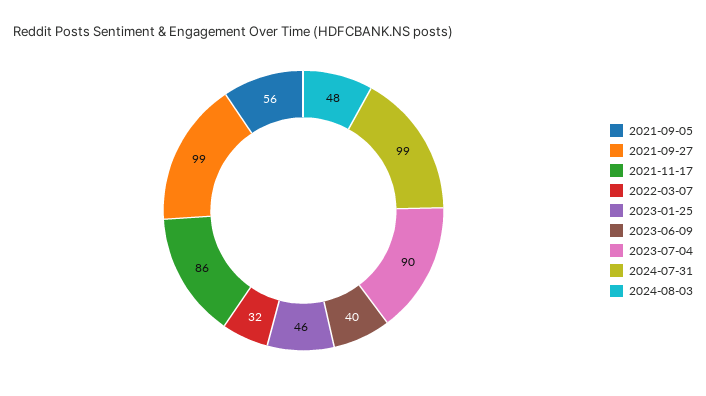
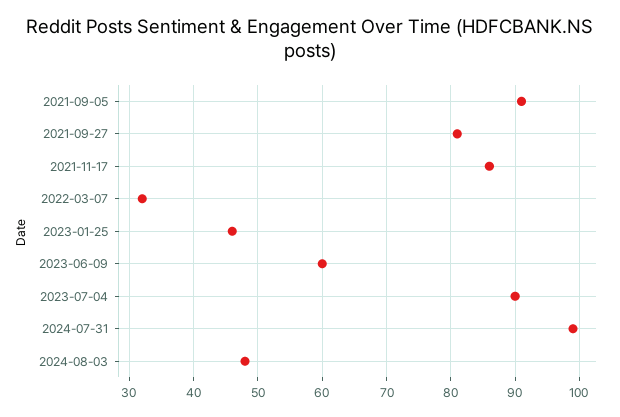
  {
-   "2021-09-05": 56,
+   "2021-09-05": 91,
-   "2021-09-27": 99,
+   "2021-09-27": 81,
    "2021-11-17": 86,
    "2022-03-07": 32,
    "2023-01-25": 46,
-   "2023-06-09": 40,
+   "2023-06-09": 60,
    "2023-07-04": 90,
    "2024-07-31": 99,
    "2024-08-03": 48
  }

